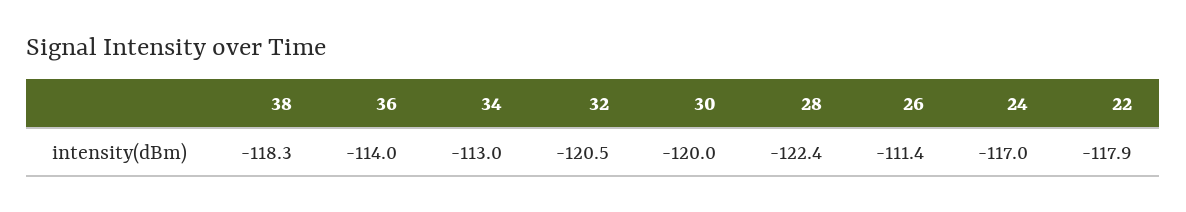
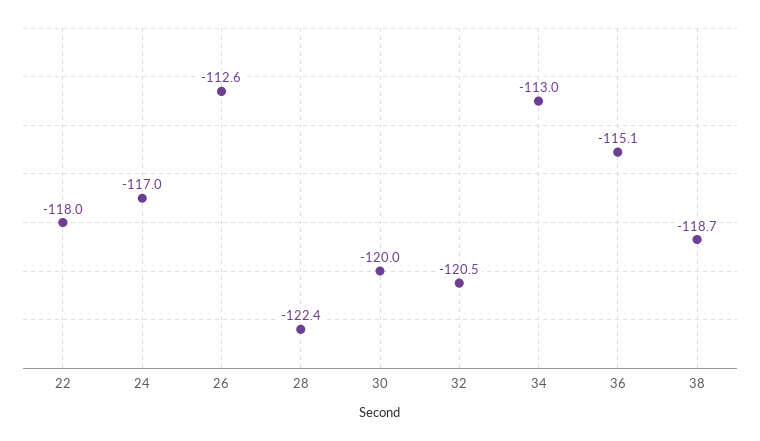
  {
-   "38": -118.3,
+   "38": -118.7,
-   "36": -114,
+   "36": -115.1,
    "34": -113,
    "32": -120.5,
    "30": -120,
    "28": -122.4,
-   "26": -111.4,
+   "26": -112.6,
    "24": -117,
-   "22": -117.9
+   "22": -118
  }

